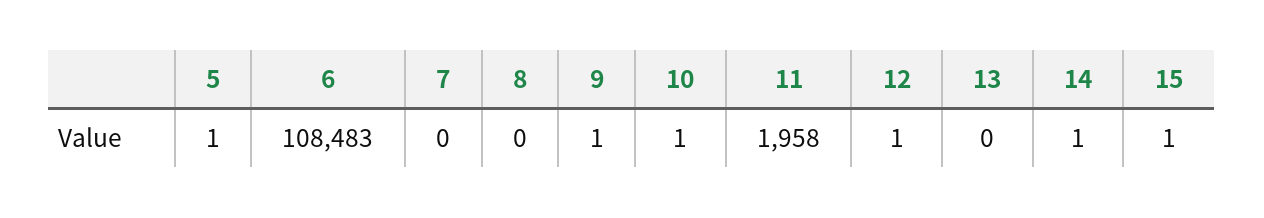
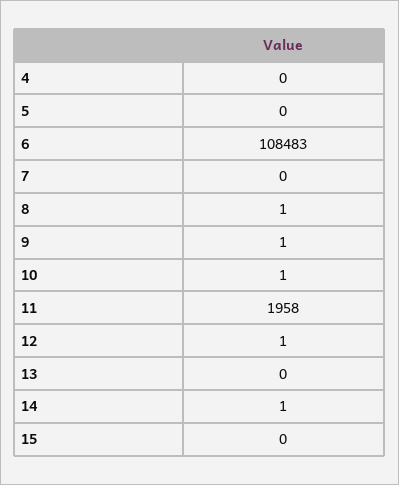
  {
-   "5": 1,
+   "5": 0,
    "6": 108483,
    "7": 0,
-   "8": 0,
+   "8": 1,
    "9": 1,
    "10": 1,
    "11": 1958,
    "12": 1,
    "13": 0,
    "14": 1,
-   "15": 1
+   "15": 0,
+   "4": 0
  }

